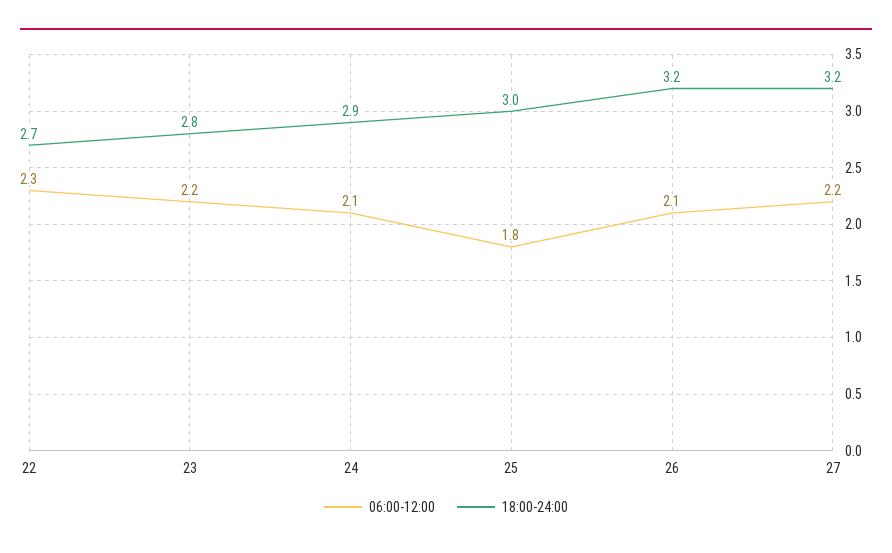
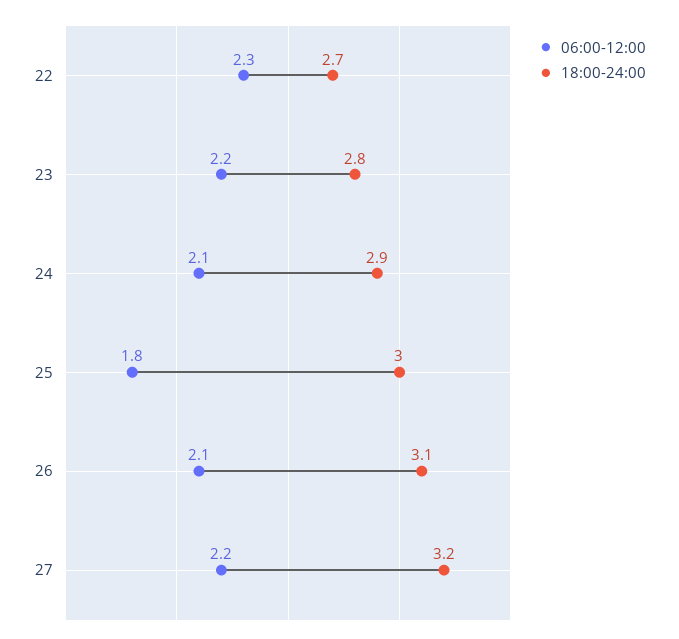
  {
    "06:00-12:00": {
      "22": 2.3,
      "23": 2.2,
      "24": 2.1,
      "25": 1.8,
      "26": 2.1,
      "27": 2.2
    },
    "18:00-24:00": {
      "22": 2.7,
      "23": 2.8,
      "24": 2.9,
      "25": 3,
-     "26": 3.2,
+     "26": 3.1,
      "27": 3.2
    }
  }

